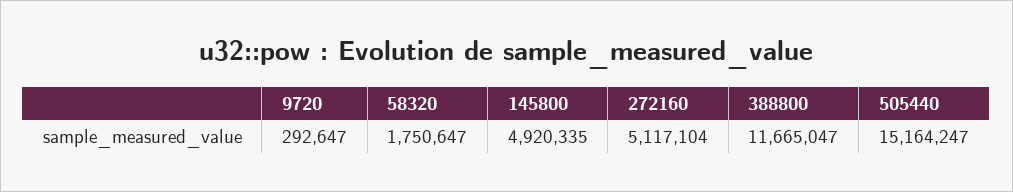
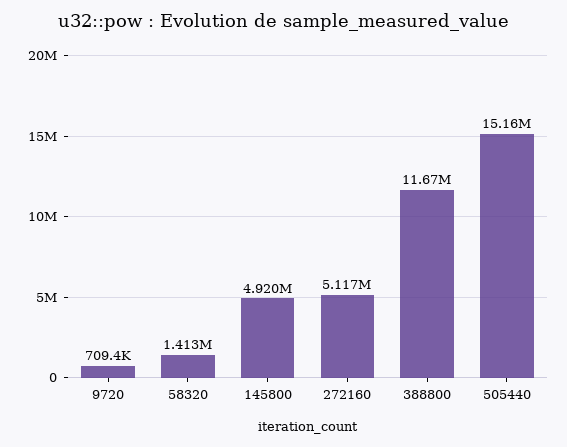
  {
-   "9720": 292647,
+   "9720": 709400,
-   "58320": 1750647,
+   "58320": 1413000,
    "145800": 4920335,
    "272160": 5117104,
    "388800": 11665047,
    "505440": 15164247
  }

